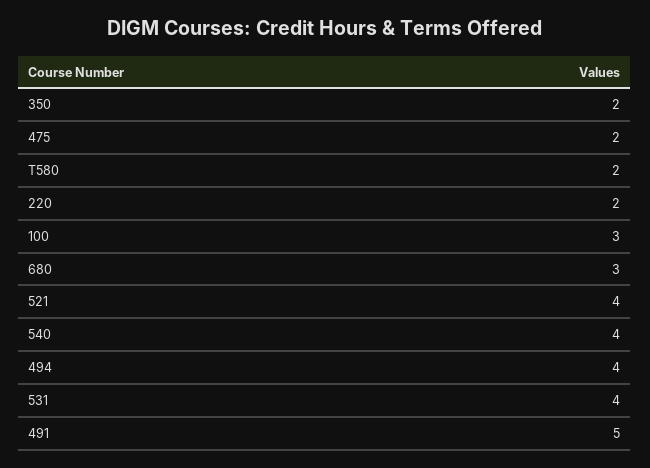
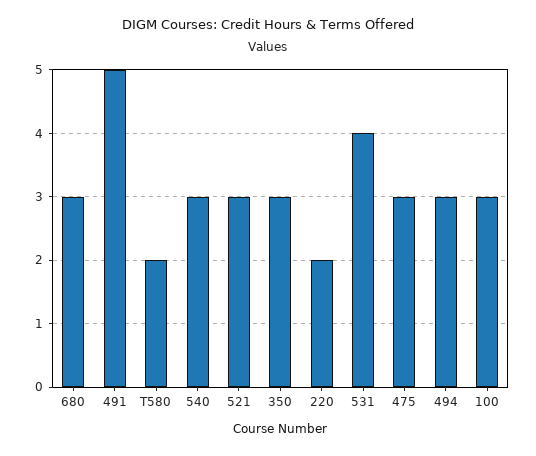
  {
-   "350": 2,
+   "350": 3,
-   "475": 2,
+   "475": 3,
    "T580": 2,
    "220": 2,
    "100": 3,
    "680": 3,
-   "521": 4,
+   "521": 3,
-   "540": 4,
+   "540": 3,
-   "494": 4,
+   "494": 3,
    "531": 4,
    "491": 5
  }

